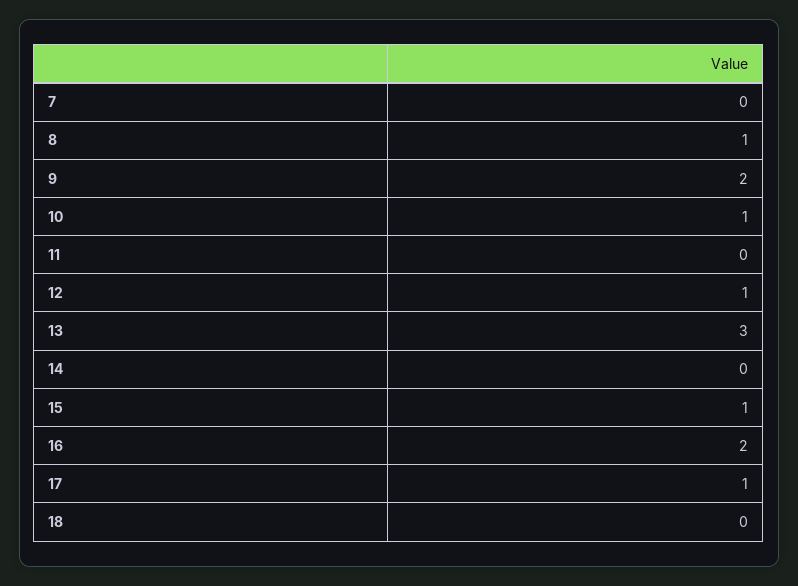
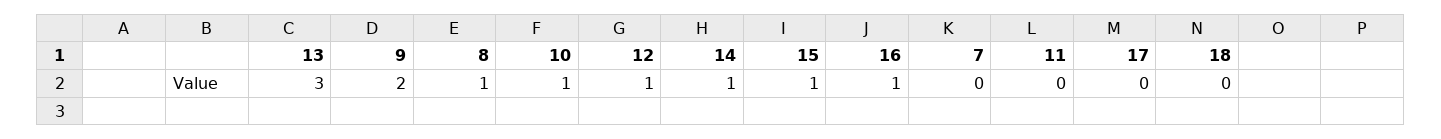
  {
    "7": 0,
    "8": 1,
    "9": 2,
    "10": 1,
    "11": 0,
    "12": 1,
    "13": 3,
-   "14": 0,
+   "14": 1,
    "15": 1,
-   "16": 2,
+   "16": 1,
-   "17": 1,
+   "17": 0,
    "18": 0
  }

